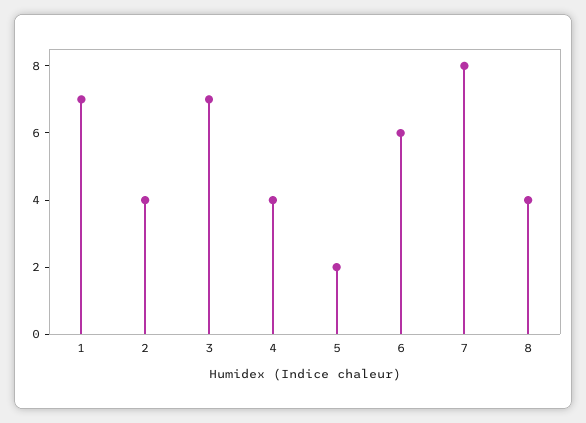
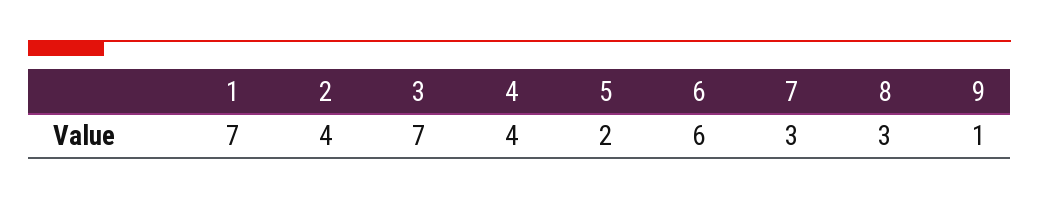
  {
    "1": 7,
    "2": 4,
    "3": 7,
    "4": 4,
    "5": 2,
    "6": 6,
-   "7": 8,
+   "7": 3,
-   "8": 4
+   "8": 3,
+   "9": 1
  }

